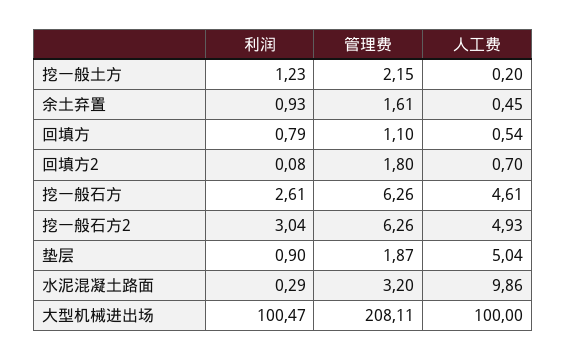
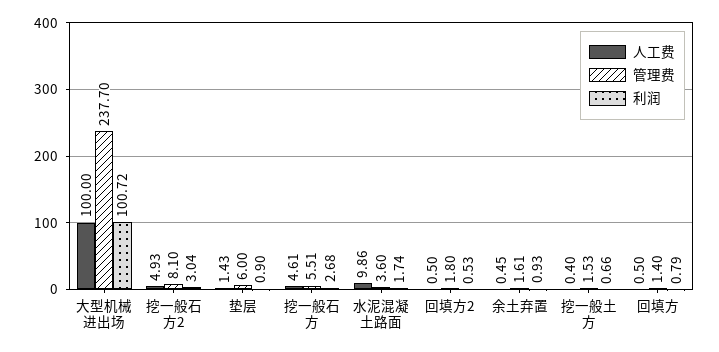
  {
    "利润": {
-     "挖一般土方": 1.23,
+     "挖一般土方": 0.66,
      "余土弃置": 0.93,
      "回填方": 0.79,
-     "回填方2": 0.08,
+     "回填方2": 0.53,
-     "挖一般石方": 2.61,
+     "挖一般石方": 2.68,
      "挖一般石方2": 3.04,
      "垫层": 0.9,
-     "水泥混凝土路面": 0.29,
+     "水泥混凝土路面": 1.74,
-     "大型机械进出场": 100.47
+     "大型机械进出场": 100.72
    },
    "管理费": {
-     "挖一般土方": 2.15,
+     "挖一般土方": 1.53,
      "余土弃置": 1.61,
-     "回填方": 1.1,
+     "回填方": 1.4,
      "回填方2": 1.8,
-     "挖一般石方": 6.26,
+     "挖一般石方": 5.51,
-     "挖一般石方2": 6.26,
+     "挖一般石方2": 8.1,
-     "垫层": 1.87,
+     "垫层": 6,
-     "水泥混凝土路面": 3.2,
+     "水泥混凝土路面": 3.6,
-     "大型机械进出场": 208.11
+     "大型机械进出场": 237.7
    },
    "人工费": {
-     "挖一般土方": 0.2,
+     "挖一般土方": 0.4,
      "余土弃置": 0.45,
-     "回填方": 0.54,
+     "回填方": 0.5,
-     "回填方2": 0.7,
+     "回填方2": 0.5,
      "挖一般石方": 4.61,
      "挖一般石方2": 4.93,
-     "垫层": 5.04,
+     "垫层": 1.43,
      "水泥混凝土路面": 9.86,
      "大型机械进出场": 100
    }
  }

